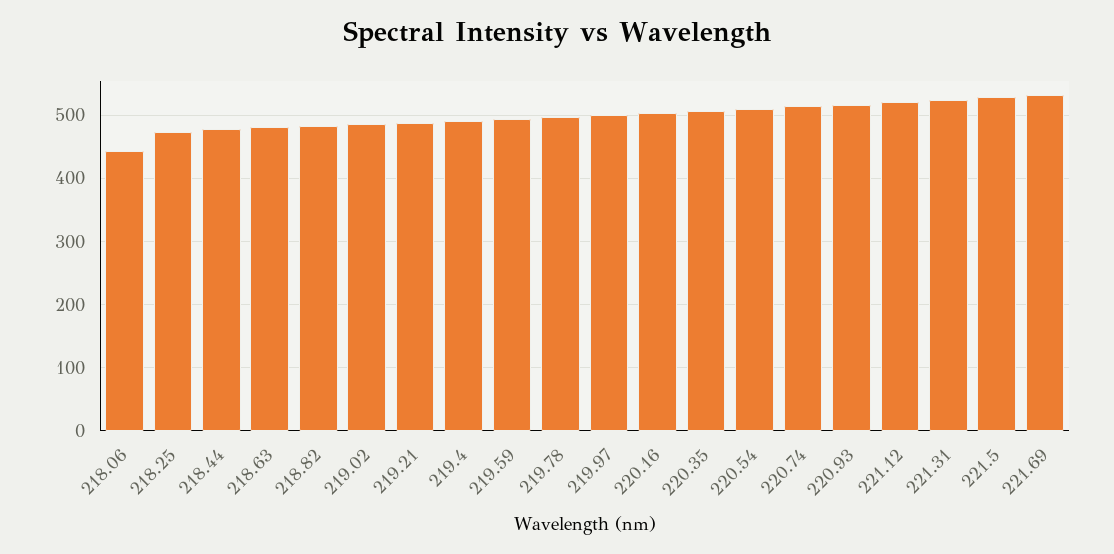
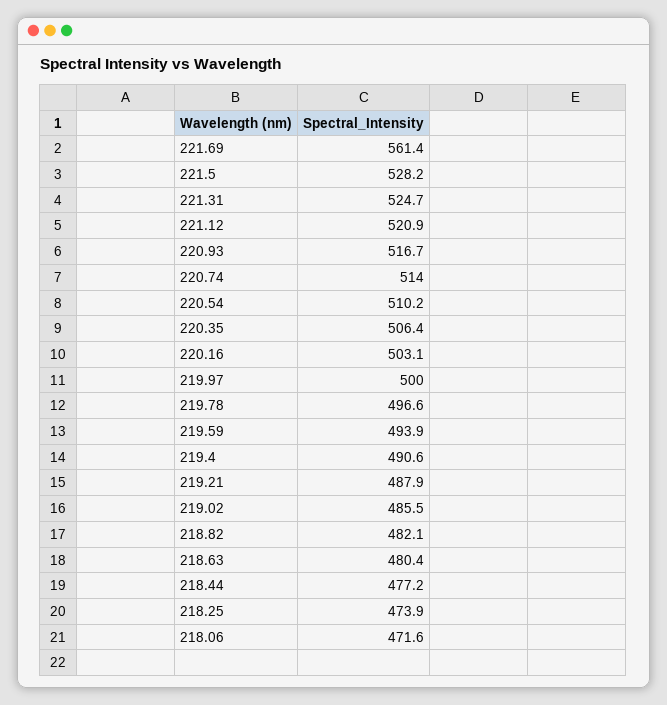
  {
-   "218.06": 440,
+   "218.06": 471.6,
    "218.25": 473.9,
    "218.44": 477.2,
    "218.63": 480.4,
    "218.82": 482.1,
    "219.02": 485.5,
    "219.21": 487.9,
    "219.4": 490.6,
    "219.59": 493.9,
    "219.78": 496.6,
    "219.97": 500,
    "220.16": 503.1,
    "220.35": 506.4,
    "220.54": 510.2,
    "220.74": 514,
    "220.93": 516.7,
    "221.12": 520.9,
    "221.31": 524.7,
    "221.5": 528.2,
-   "221.69": 530
+   "221.69": 561.4
  }

